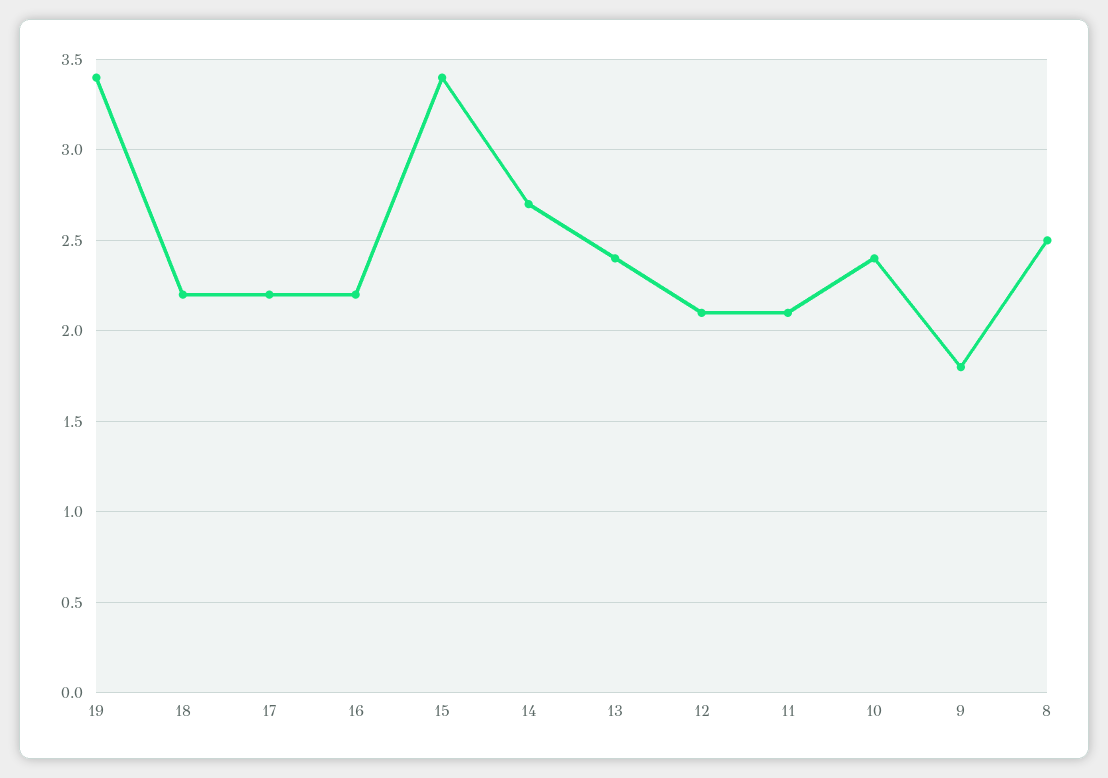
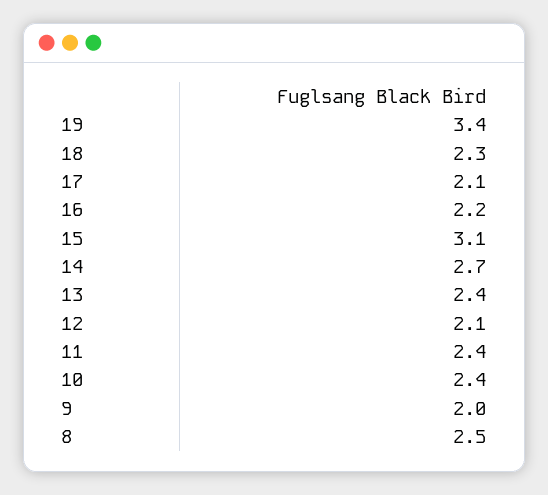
  {
    "19": 3.4,
-   "18": 2.2,
+   "18": 2.3,
-   "17": 2.2,
+   "17": 2.1,
    "16": 2.2,
-   "15": 3.4,
+   "15": 3.1,
    "14": 2.7,
    "13": 2.4,
    "12": 2.1,
-   "11": 2.1,
+   "11": 2.4,
    "10": 2.4,
-   "9": 1.8,
+   "9": 2,
    "8": 2.5
  }

